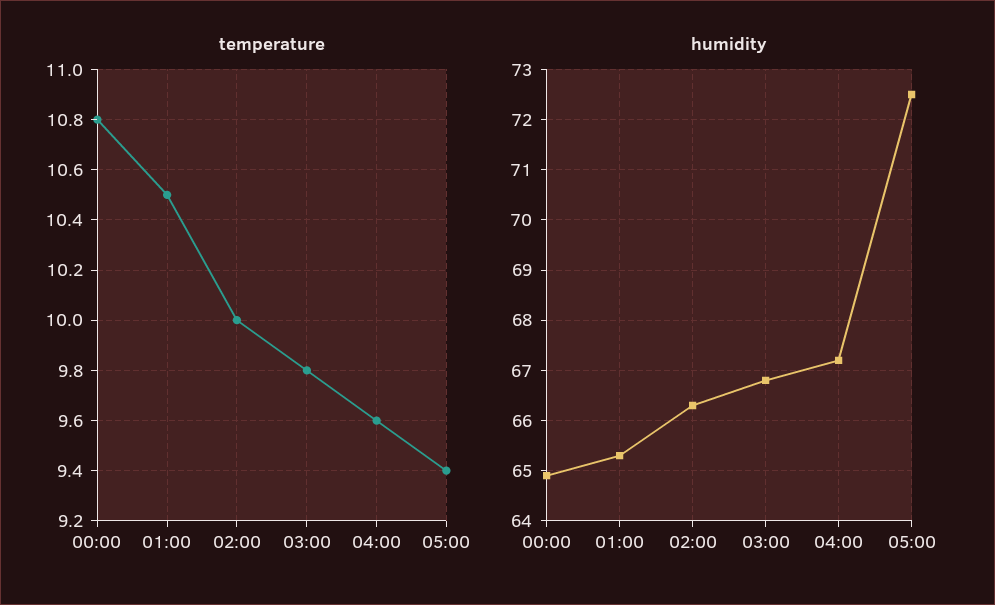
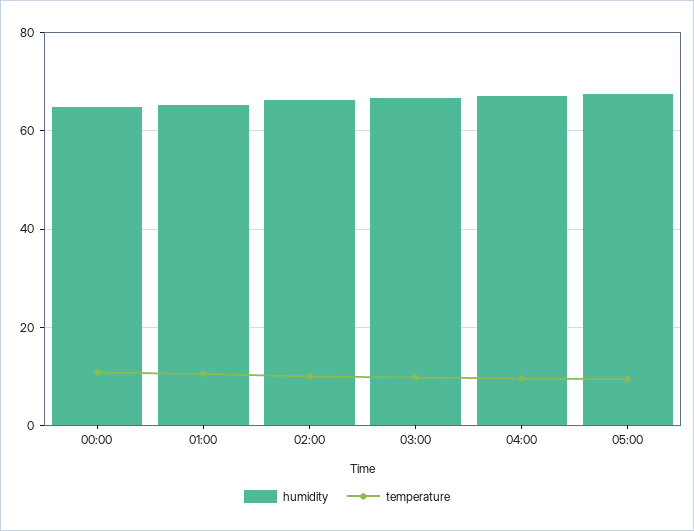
  {
    "temperature": {
      "00:00": 10.8,
      "01:00": 10.5,
      "02:00": 10,
      "03:00": 9.8,
      "04:00": 9.6,
      "05:00": 9.4
    },
    "humidity": {
      "00:00": 65,
      "01:00": 65.5,
      "02:00": 66.5,
      "03:00": 67,
      "04:00": 67,
-     "05:00": 72.5
+     "05:00": 68
    }
  }

